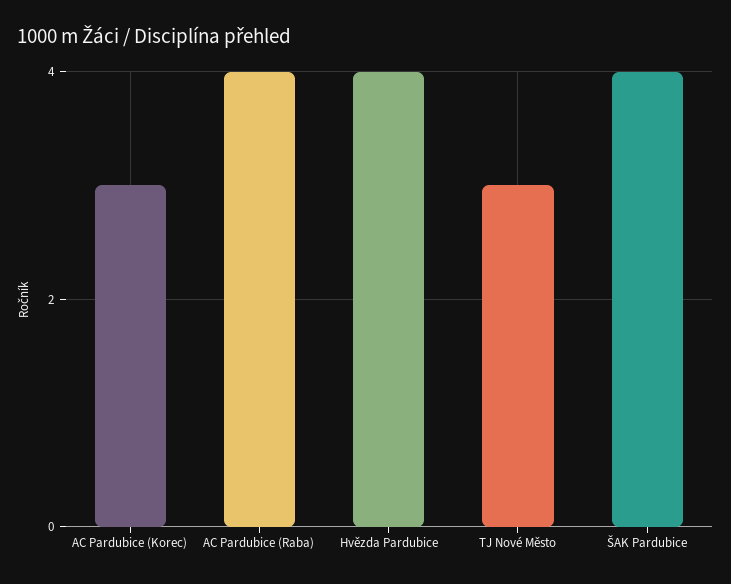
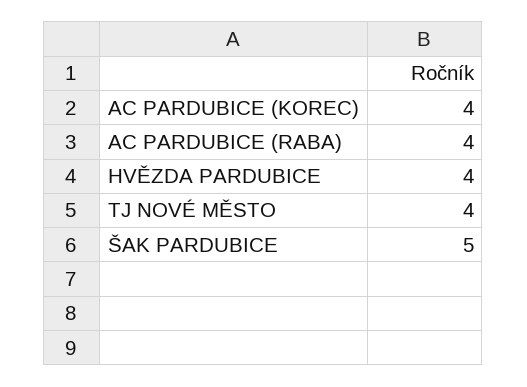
  {
-   "AC Pardubice (Korec)": 3,
+   "AC Pardubice (Korec)": 4,
    "AC Pardubice (Raba)": 4,
    "Hvězda Pardubice": 4,
-   "TJ Nové Město": 3,
+   "TJ Nové Město": 4,
-   "ŠAK Pardubice": 4
+   "ŠAK Pardubice": 5
  }

